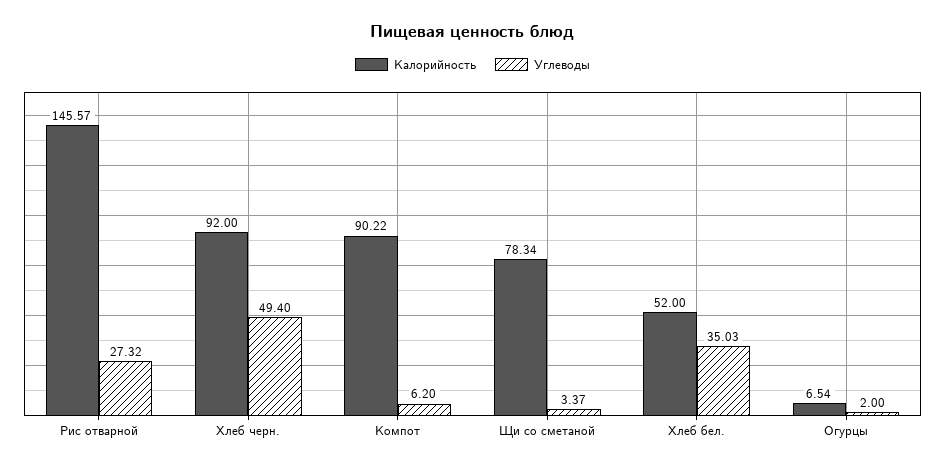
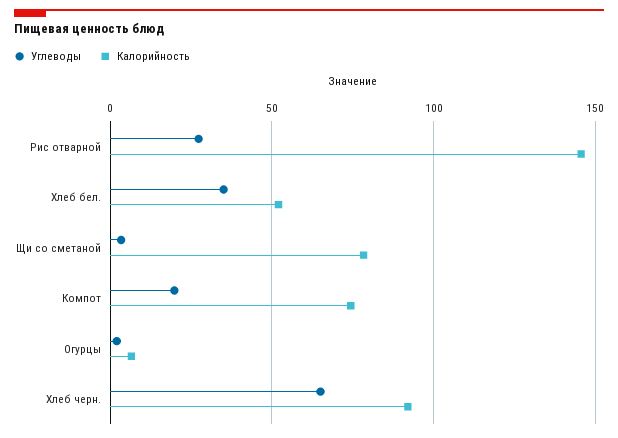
  {
    "Калорийность": {
      "Рис отварной": 145.57,
      "Хлеб черн.": 92,
-     "Компот": 90.22,
+     "Компот": 75,
      "Щи со сметаной": 78.34,
      "Хлеб бел.": 52,
      "Огурцы": 6.54
    },
    "Углеводы": {
      "Рис отварной": 27.32,
-     "Хлеб черн.": 49.4,
+     "Хлеб черн.": 65,
-     "Компот": 6.2,
+     "Компот": 20,
      "Щи со сметаной": 3.37,
      "Хлеб бел.": 35.03,
      "Огурцы": 2
    }
  }

